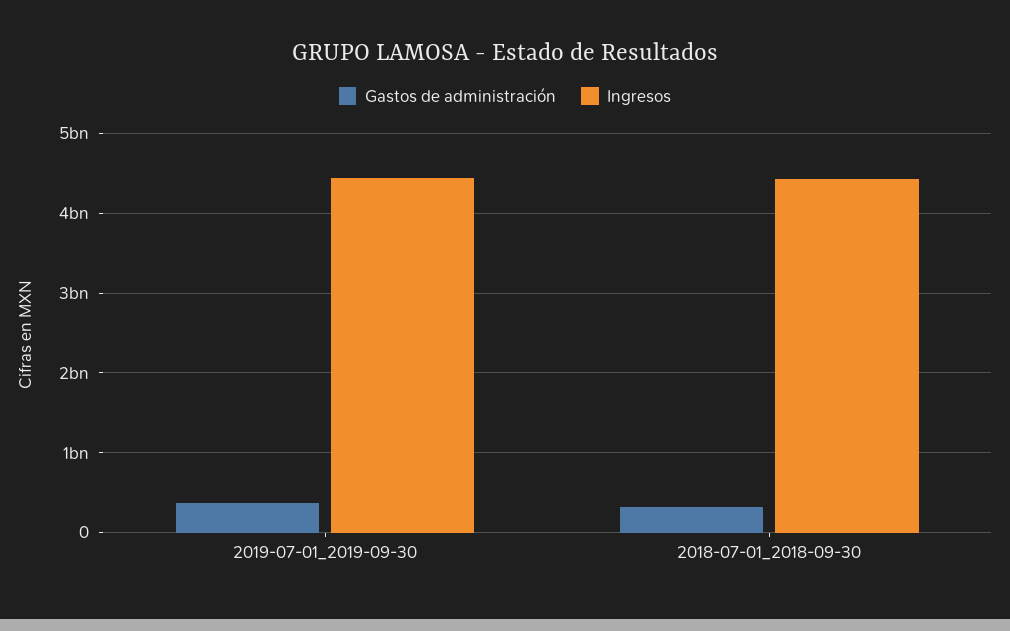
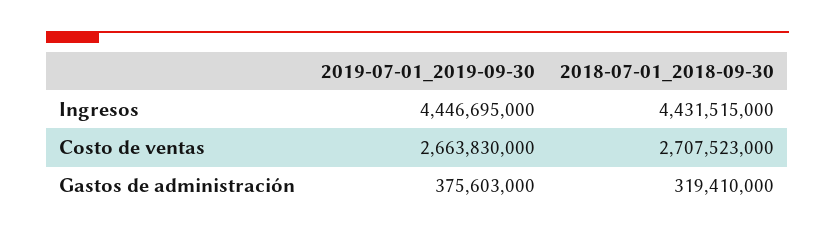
  {
    "Gastos de administración": {
      "2019-07-01_2019-09-30": 375603000,
      "2018-07-01_2018-09-30": 319410000
    },
    "Ingresos": {
      "2019-07-01_2019-09-30": 4446695000,
      "2018-07-01_2018-09-30": 4431515000
-   }
+   },
+   "Costo de ventas": {
+     "2019-07-01_2019-09-30": 2663830000,
+     "2018-07-01_2018-09-30": 2707523000
+   }
  }

